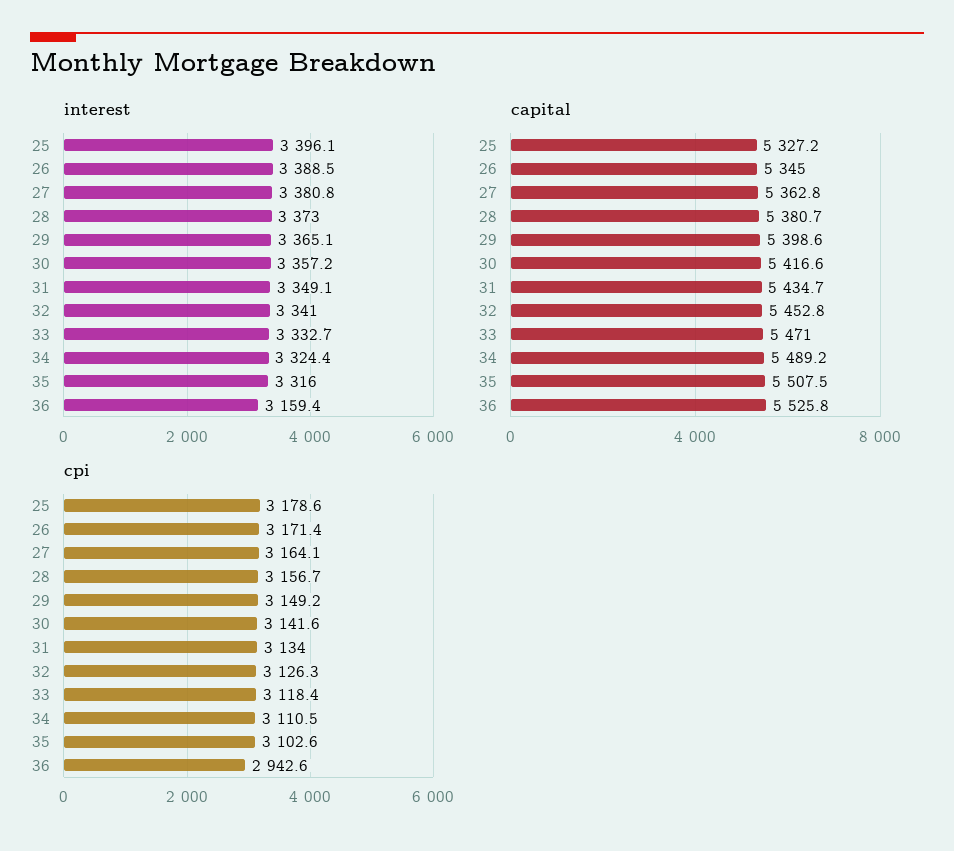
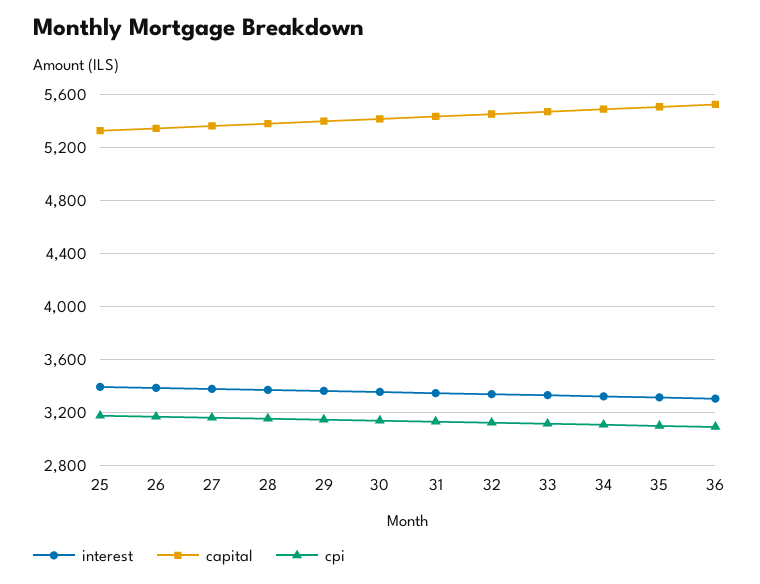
  {
    "interest": {
      "25": 3396.1,
      "26": 3388.5,
      "27": 3380.8,
      "28": 3373,
      "29": 3365.1,
      "30": 3357.2,
      "31": 3349.1,
      "32": 3341,
      "33": 3332.7,
      "34": 3324.4,
      "35": 3316,
-     "36": 3159.4
+     "36": 3300
    },
    "capital": {
      "25": 5327.2,
      "26": 5345,
      "27": 5362.8,
      "28": 5380.7,
      "29": 5398.6,
      "30": 5416.6,
      "31": 5434.7,
      "32": 5452.8,
      "33": 5471,
      "34": 5489.2,
      "35": 5507.5,
      "36": 5525.8
    },
    "cpi": {
      "25": 3178.6,
      "26": 3171.4,
      "27": 3164.1,
      "28": 3156.7,
      "29": 3149.2,
      "30": 3141.6,
      "31": 3134,
      "32": 3126.3,
      "33": 3118.4,
      "34": 3110.5,
      "35": 3102.6,
-     "36": 2942.6
+     "36": 3100
    }
  }

